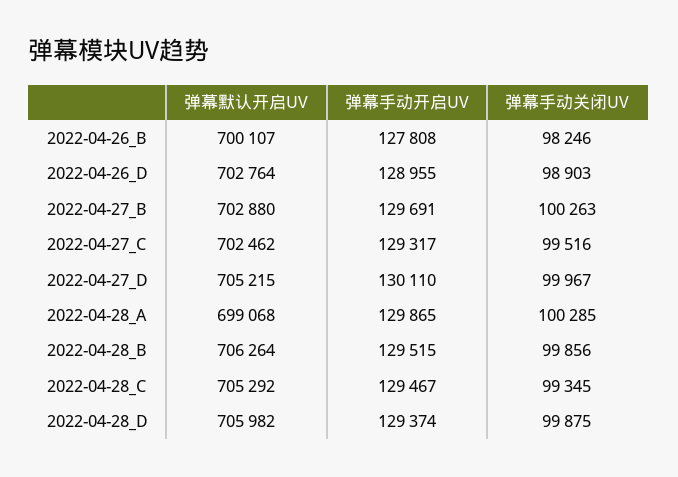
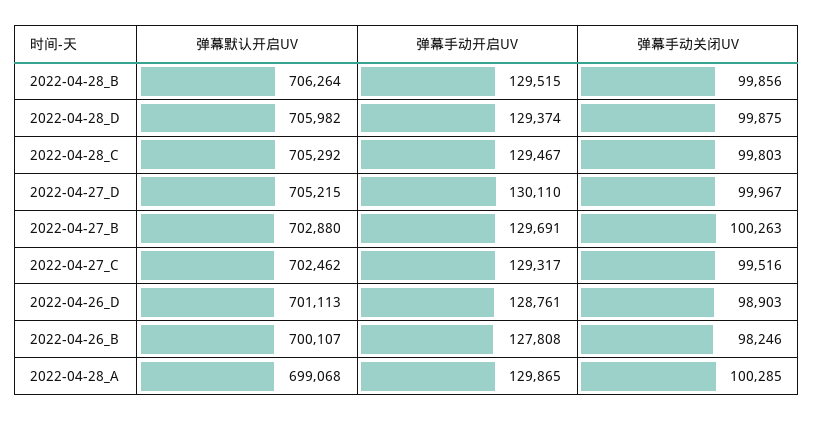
  {
    "弹幕默认开启UV": {
      "2022-04-26_B": 700107,
-     "2022-04-26_D": 702764,
+     "2022-04-26_D": 701113,
      "2022-04-27_B": 702880,
      "2022-04-27_C": 702462,
      "2022-04-27_D": 705215,
      "2022-04-28_A": 699068,
      "2022-04-28_B": 706264,
      "2022-04-28_C": 705292,
      "2022-04-28_D": 705982
    },
    "弹幕手动开启UV": {
      "2022-04-26_B": 127808,
-     "2022-04-26_D": 128955,
+     "2022-04-26_D": 128761,
      "2022-04-27_B": 129691,
      "2022-04-27_C": 129317,
      "2022-04-27_D": 130110,
      "2022-04-28_A": 129865,
      "2022-04-28_B": 129515,
      "2022-04-28_C": 129467,
      "2022-04-28_D": 129374
    },
    "弹幕手动关闭UV": {
      "2022-04-26_B": 98246,
      "2022-04-26_D": 98903,
      "2022-04-27_B": 100263,
      "2022-04-27_C": 99516,
      "2022-04-27_D": 99967,
      "2022-04-28_A": 100285,
      "2022-04-28_B": 99856,
-     "2022-04-28_C": 99345,
+     "2022-04-28_C": 99803,
      "2022-04-28_D": 99875
    }
  }

